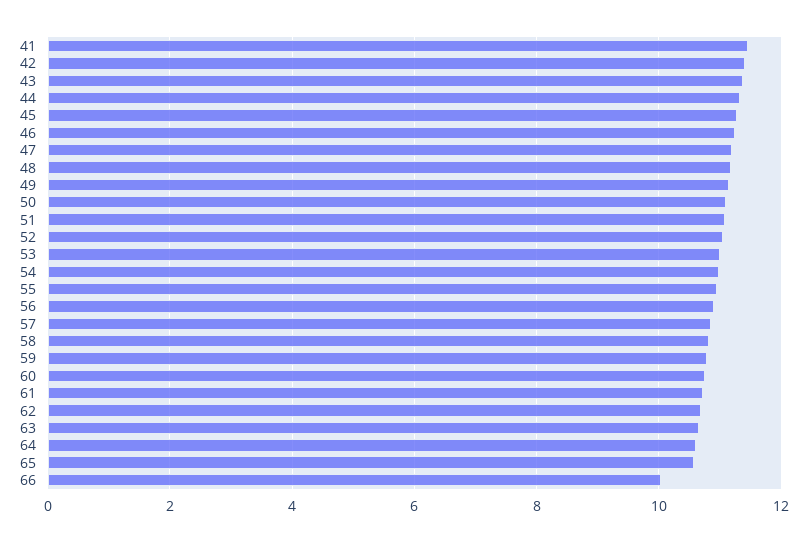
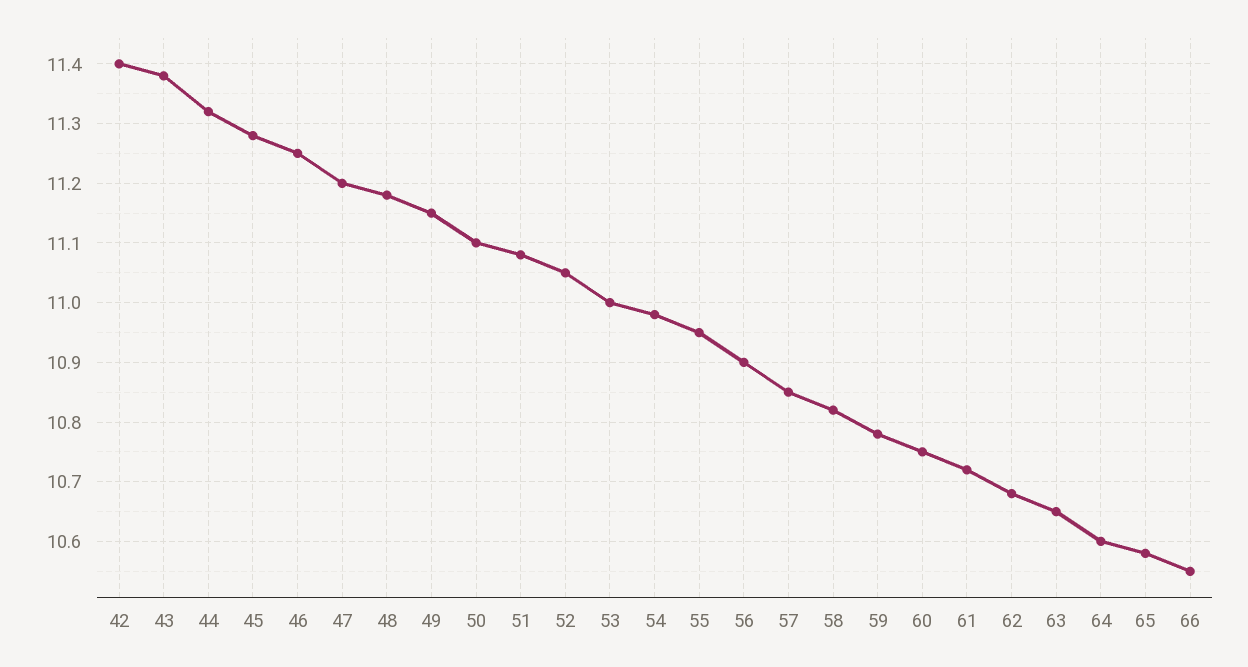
  {
-   "41": 11.4,
    "42": 11.4,
    "43": 11.4,
    "44": 11.3,
    "45": 11.3,
    "46": 11.25,
    "47": 11.2,
    "48": 11.2,
    "49": 11.15,
    "50": 11.1,
    "51": 11.1,
    "52": 11.05,
    "53": 11,
    "54": 11,
    "55": 10.95,
    "56": 10.9,
    "57": 10.85,
    "58": 10.8,
    "59": 10.8,
    "60": 10.75,
    "61": 10.7,
    "62": 10.7,
    "63": 10.65,
    "64": 10.6,
    "65": 10.6,
-   "66": 10
+   "66": 10.55
  }

